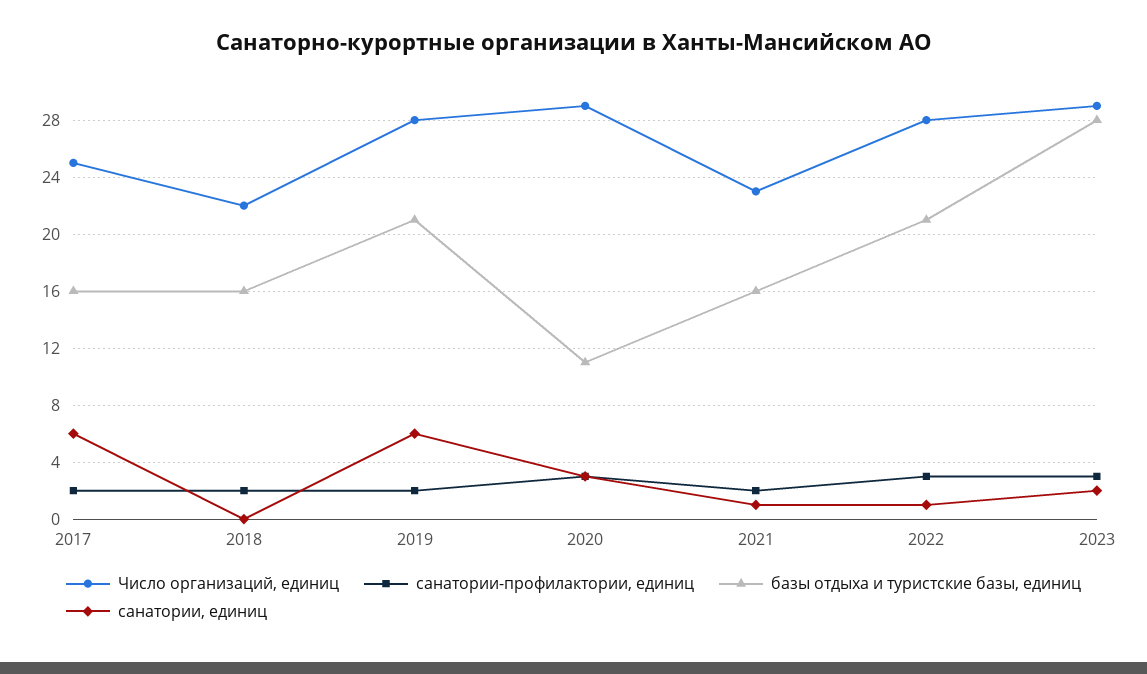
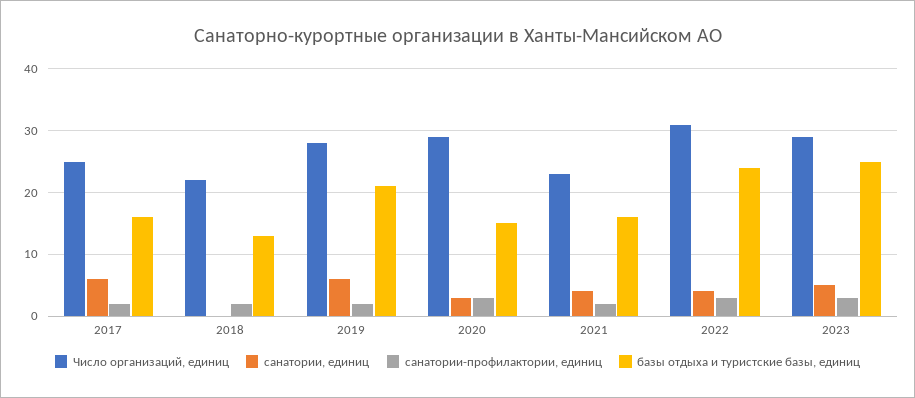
  {
    "Число организаций, единиц": {
      "2017": 25,
      "2018": 22,
      "2019": 28,
      "2020": 29,
      "2021": 23,
-     "2022": 28,
+     "2022": 31,
      "2023": 29
    },
    "санатории-профилактории, единиц": {
      "2017": 2,
      "2018": 2,
      "2019": 2,
      "2020": 3,
      "2021": 2,
      "2022": 3,
      "2023": 3
    },
    "базы отдыха и туристские базы, единиц": {
      "2017": 16,
-     "2018": 16,
+     "2018": 13,
      "2019": 21,
-     "2020": 11,
+     "2020": 15,
      "2021": 16,
-     "2022": 21,
+     "2022": 24,
-     "2023": 28
+     "2023": 25
    },
    "санатории, единиц": {
      "2017": 6,
      "2018": 0,
      "2019": 6,
      "2020": 3,
-     "2021": 1,
+     "2021": 4,
-     "2022": 1,
+     "2022": 4,
-     "2023": 2
+     "2023": 5
    }
  }

